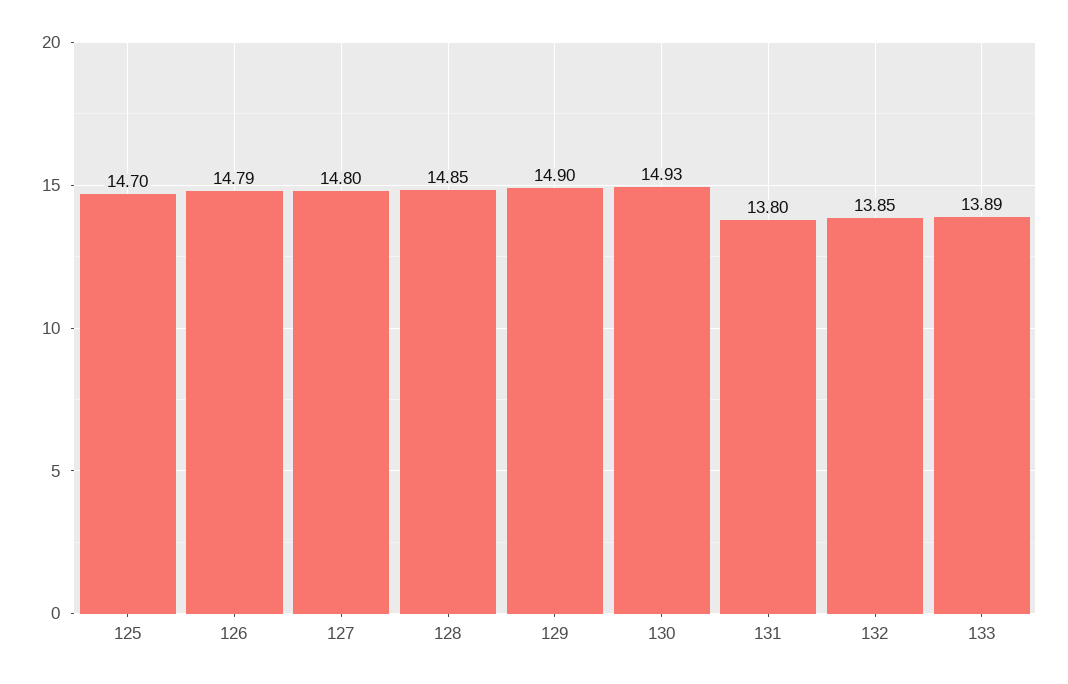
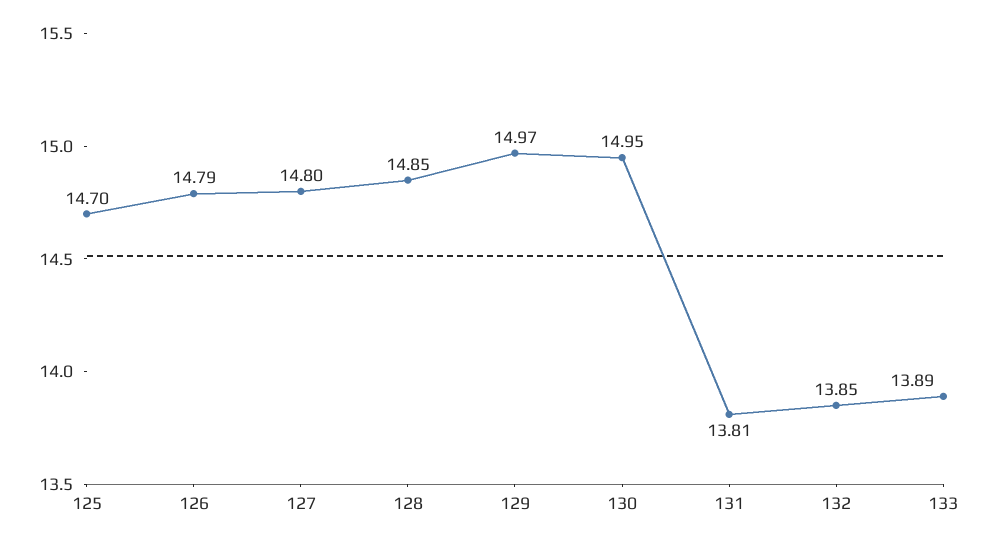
  {
    "125": 14.7,
    "126": 14.79,
    "127": 14.8,
    "128": 14.85,
-   "129": 14.9,
+   "129": 14.97,
-   "130": 14.93,
+   "130": 14.95,
-   "131": 13.8,
+   "131": 13.81,
    "132": 13.85,
    "133": 13.89
  }

